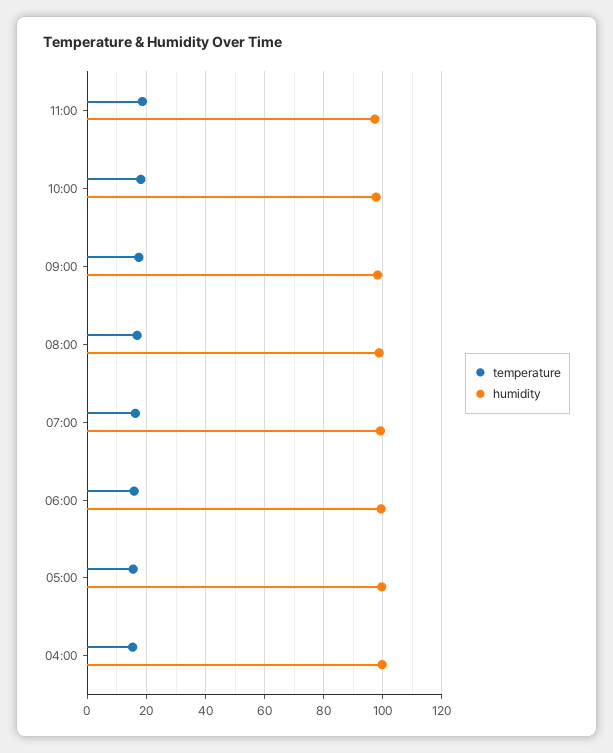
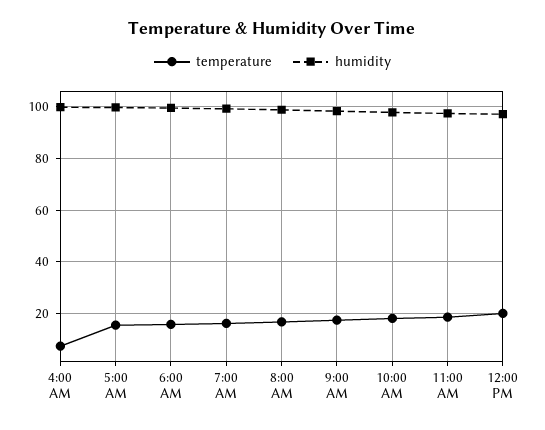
  {
    "temperature": {
      "11:00": 17.5,
      "10:00": 17.5,
      "09:00": 17.5,
      "08:00": 17.5,
      "07:00": 15,
      "06:00": 15,
      "05:00": 15,
-     "04:00": 15
+     "04:00": 7.5,
+     "12:00 PM": 20
    },
    "humidity": {
      "11:00": 97.5,
      "10:00": 97.5,
      "09:00": 97.5,
      "08:00": 100,
      "07:00": 100,
      "06:00": 100,
      "05:00": 100,
-     "04:00": 100
+     "04:00": 100,
+     "12:00 PM": 97.5
    }
  }

